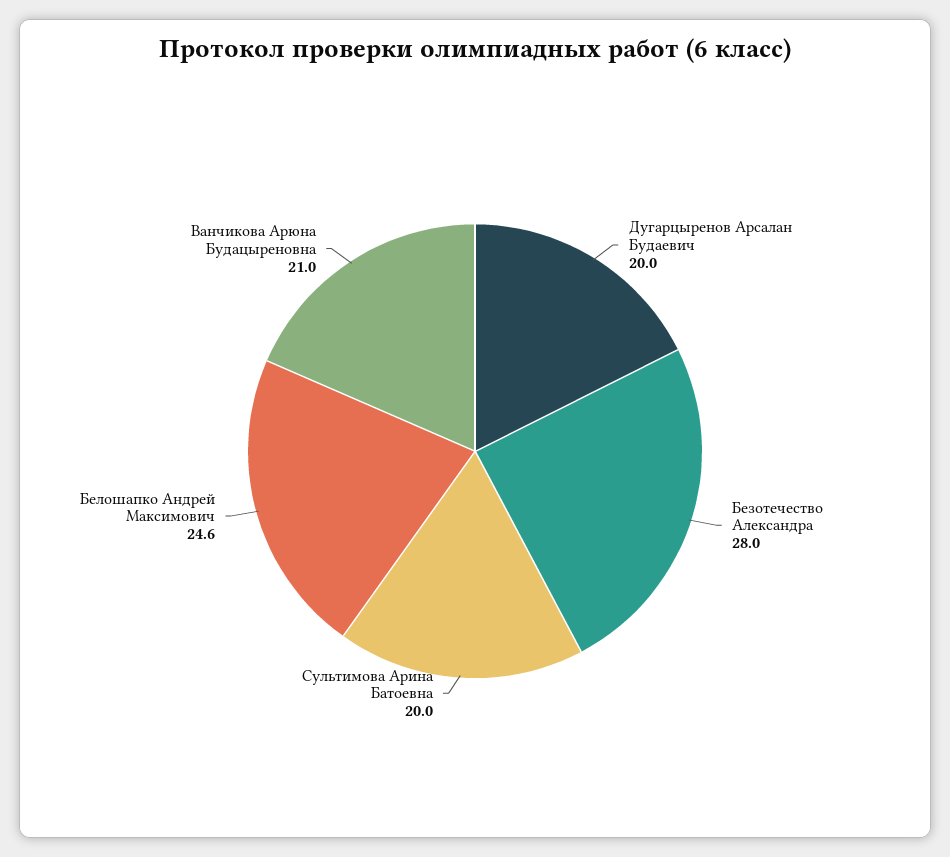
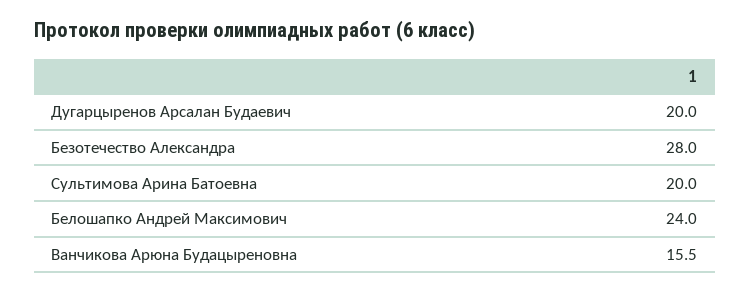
  {
    "Дугарцыренов Арсалан Будаевич": 20,
    "Безотечество Александра": 28,
    "Сультимова Арина Батоевна": 20,
-   "Белошапко Андрей Максимович": 24.6,
+   "Белошапко Андрей Максимович": 24,
-   "Ванчикова Арюна Будацыреновна": 21
+   "Ванчикова Арюна Будацыреновна": 15.5
  }

